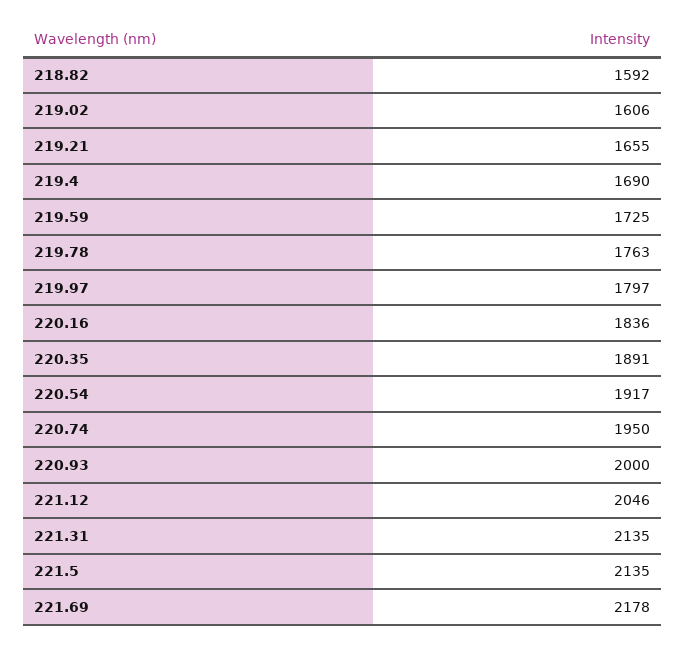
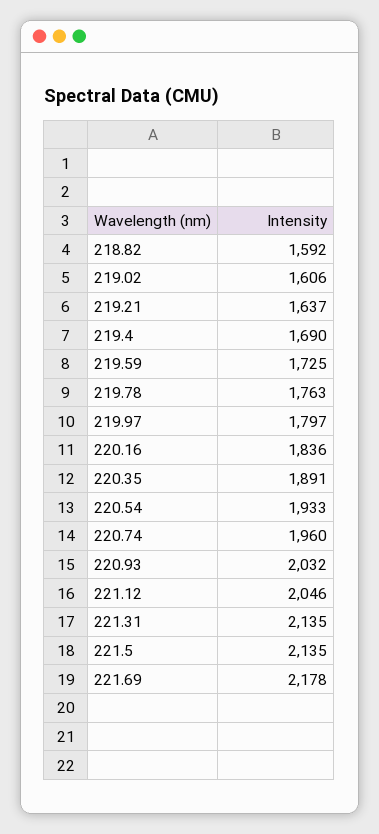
  {
    "218.82": 1592,
    "219.02": 1606,
-   "219.21": 1655,
+   "219.21": 1637,
    "219.4": 1690,
    "219.59": 1725,
    "219.78": 1763,
    "219.97": 1797,
    "220.16": 1836,
    "220.35": 1891,
-   "220.54": 1917,
+   "220.54": 1933,
-   "220.74": 1950,
+   "220.74": 1960,
-   "220.93": 2000,
+   "220.93": 2032,
    "221.12": 2046,
    "221.31": 2135,
    "221.5": 2135,
    "221.69": 2178
  }

